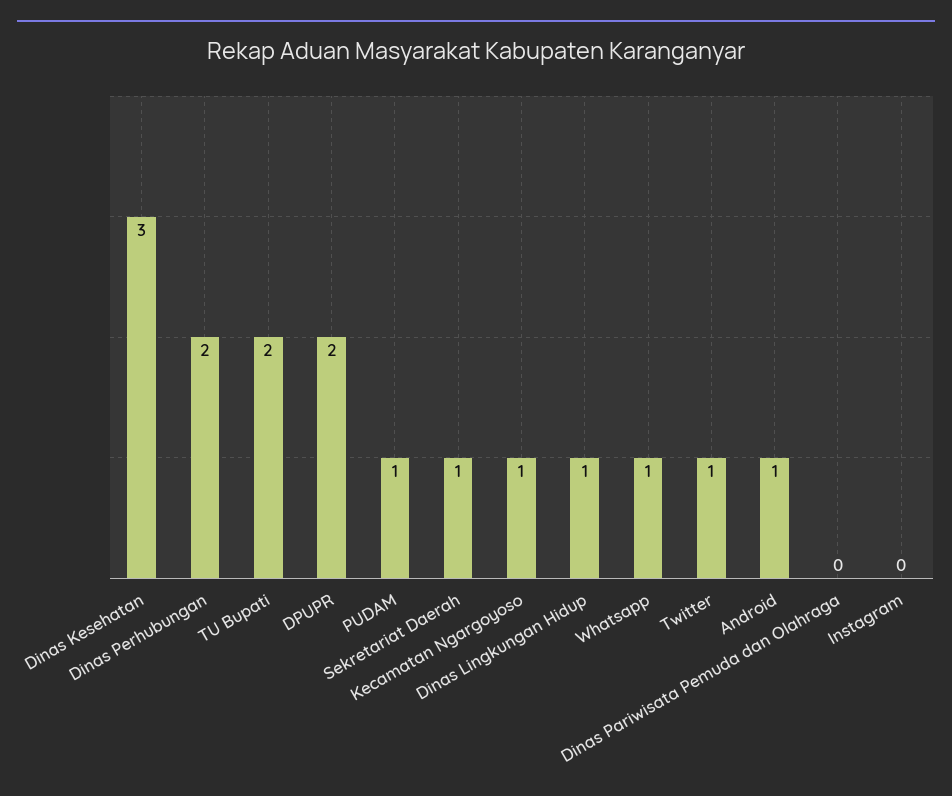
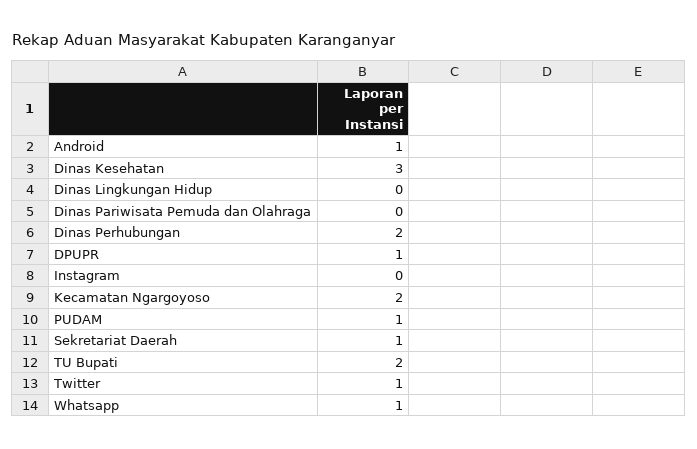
  {
    "Dinas Kesehatan": 3,
    "Dinas Perhubungan": 2,
    "TU Bupati": 2,
-   "DPUPR": 2,
+   "DPUPR": 1,
    "PUDAM": 1,
    "Sekretariat Daerah": 1,
-   "Kecamatan Ngargoyoso": 1,
+   "Kecamatan Ngargoyoso": 2,
-   "Dinas Lingkungan Hidup": 1,
+   "Dinas Lingkungan Hidup": 0,
    "Whatsapp": 1,
    "Twitter": 1,
    "Android": 1,
    "Dinas Pariwisata Pemuda dan Olahraga": 0,
    "Instagram": 0
  }

